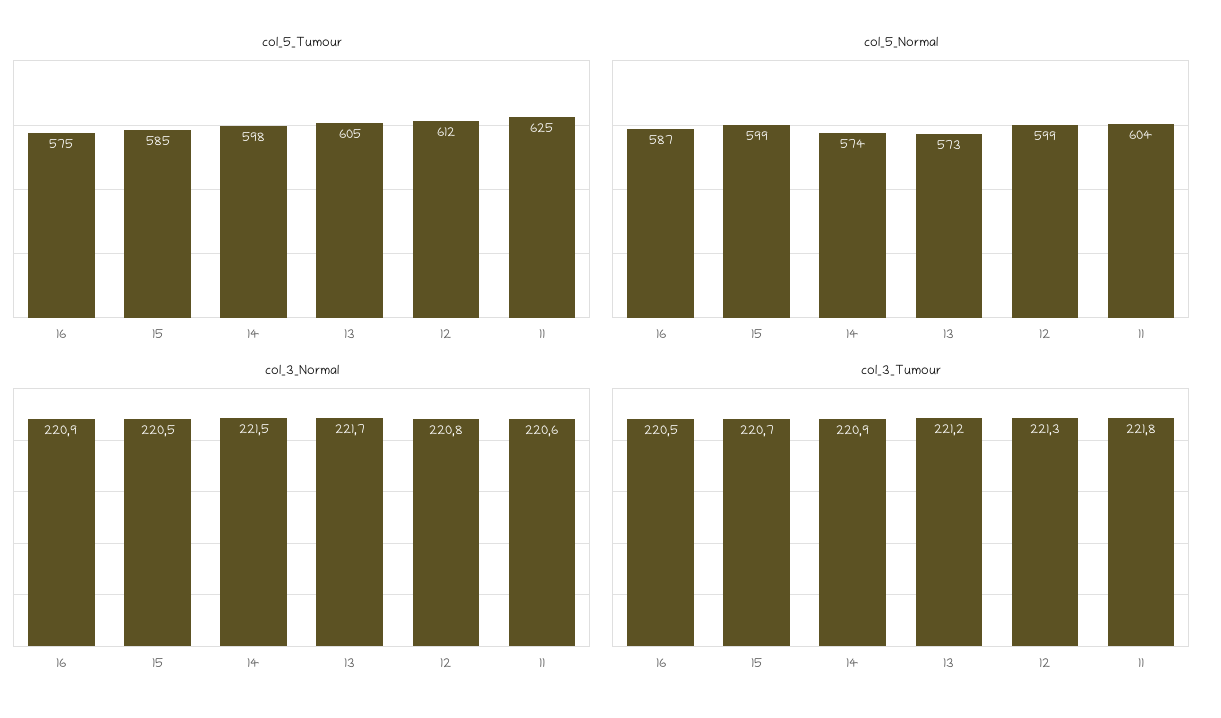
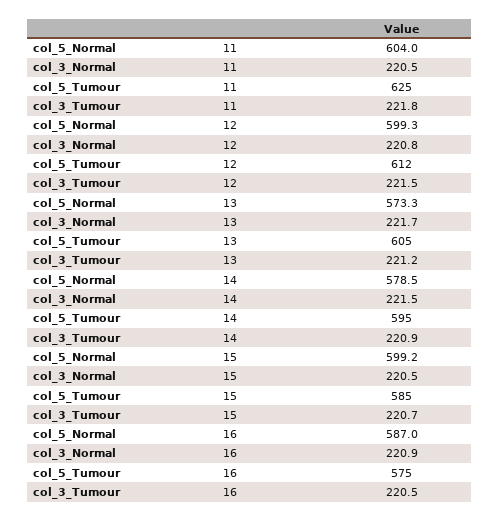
  {
    "col_5_Tumour": {
      "16": 575,
      "15": 585,
-     "14": 598,
+     "14": 595,
      "13": 605,
      "12": 612,
      "11": 625
    },
    "col_5_Normal": {
      "16": 587,
      "15": 599.2,
-     "14": 574,
+     "14": 578.5,
      "13": 573.3,
      "12": 599.3,
      "11": 604
    },
    "col_3_Normal": {
      "16": 220.9,
      "15": 220.5,
      "14": 221.5,
      "13": 221.7,
      "12": 220.8,
-     "11": 220.6
+     "11": 220.5
    },
    "col_3_Tumour": {
      "16": 220.5,
      "15": 220.7,
      "14": 220.9,
      "13": 221.2,
-     "12": 221.3,
+     "12": 221.5,
      "11": 221.8
    }
  }

